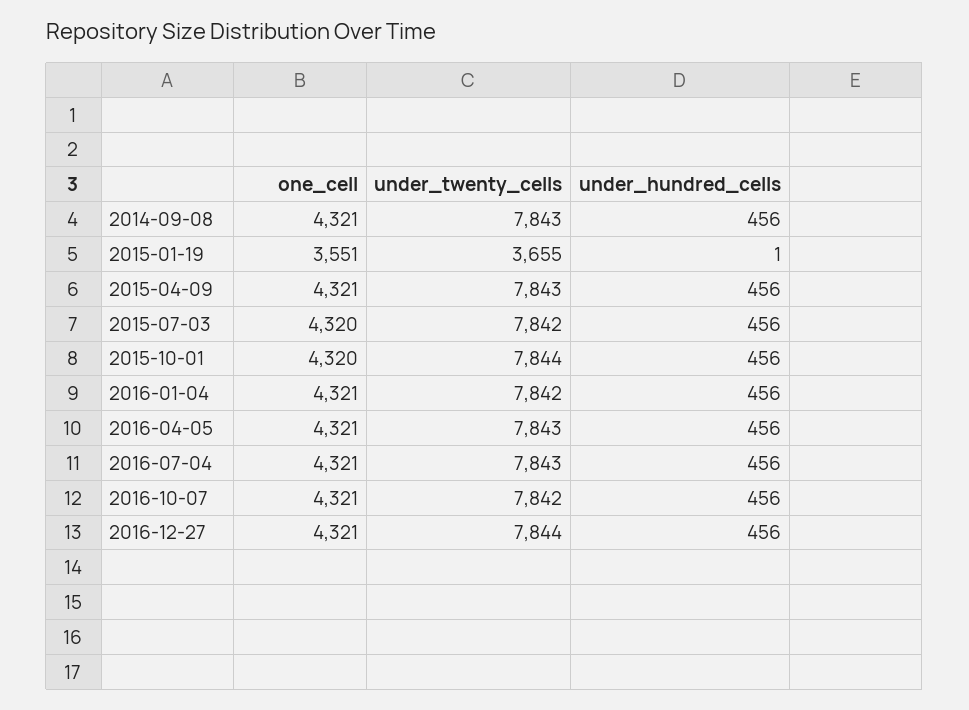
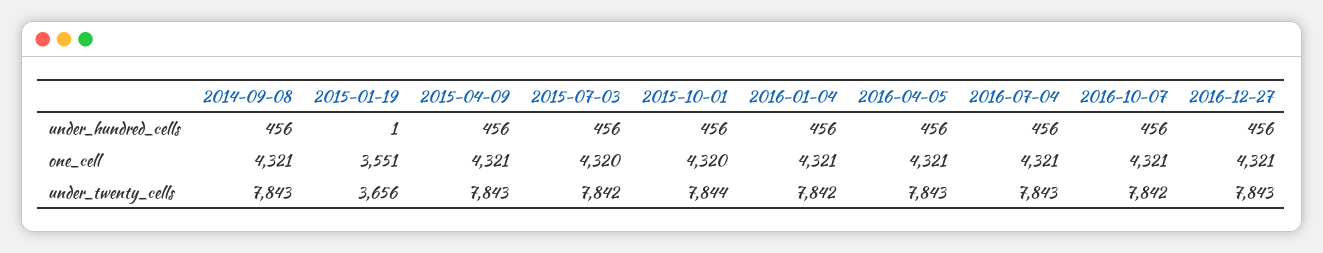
  {
    "one_cell": {
      "2014-09-08": 4321,
      "2015-01-19": 3551,
      "2015-04-09": 4321,
      "2015-07-03": 4320,
      "2015-10-01": 4320,
      "2016-01-04": 4321,
      "2016-04-05": 4321,
      "2016-07-04": 4321,
      "2016-10-07": 4321,
      "2016-12-27": 4321
    },
    "under_twenty_cells": {
      "2014-09-08": 7843,
-     "2015-01-19": 3655,
+     "2015-01-19": 3656,
      "2015-04-09": 7843,
      "2015-07-03": 7842,
      "2015-10-01": 7844,
      "2016-01-04": 7842,
      "2016-04-05": 7843,
      "2016-07-04": 7843,
      "2016-10-07": 7842,
-     "2016-12-27": 7844
+     "2016-12-27": 7843
    },
    "under_hundred_cells": {
      "2014-09-08": 456,
      "2015-01-19": 1,
      "2015-04-09": 456,
      "2015-07-03": 456,
      "2015-10-01": 456,
      "2016-01-04": 456,
      "2016-04-05": 456,
      "2016-07-04": 456,
      "2016-10-07": 456,
      "2016-12-27": 456
    }
  }

